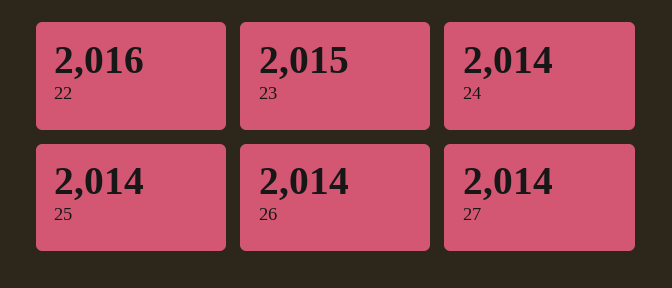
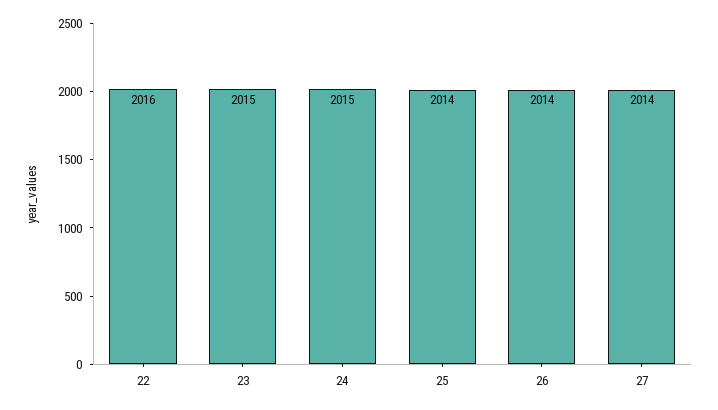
  {
    "22": 2016,
    "23": 2015,
-   "24": 2014,
+   "24": 2015,
    "25": 2014,
    "26": 2014,
    "27": 2014
  }

